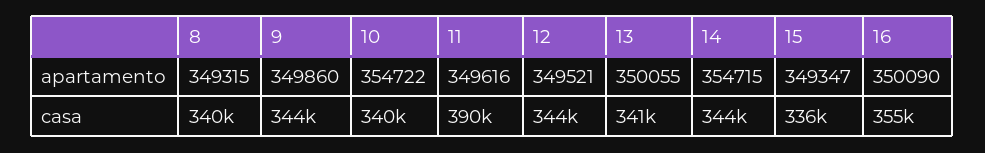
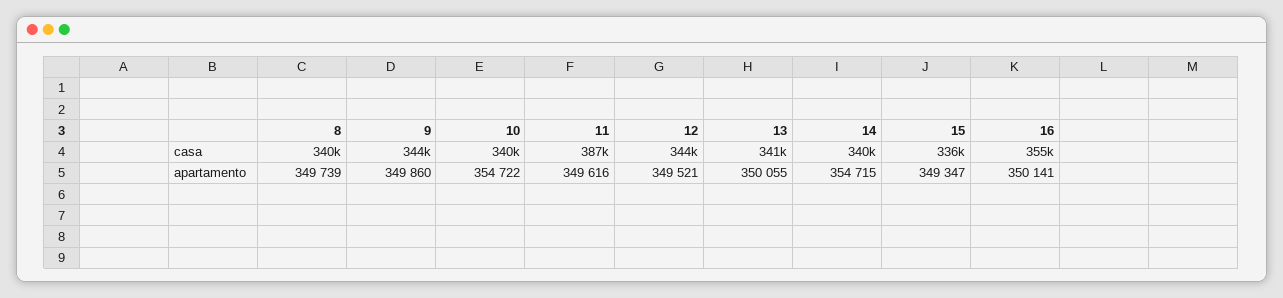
  {
    "8": {
-     "apartamento": 349315,
+     "apartamento": 349739,
      "casa": 340000
    },
    "9": {
      "apartamento": 349860,
      "casa": 344000
    },
    "10": {
      "apartamento": 354722,
      "casa": 340000
    },
    "11": {
      "apartamento": 349616,
-     "casa": 390000
+     "casa": 387000
    },
    "12": {
      "apartamento": 349521,
      "casa": 344000
    },
    "13": {
      "apartamento": 350055,
      "casa": 341000
    },
    "14": {
      "apartamento": 354715,
-     "casa": 344000
+     "casa": 340000
    },
    "15": {
      "apartamento": 349347,
      "casa": 336000
    },
    "16": {
-     "apartamento": 350090,
+     "apartamento": 350141,
      "casa": 355000
    }
  }

